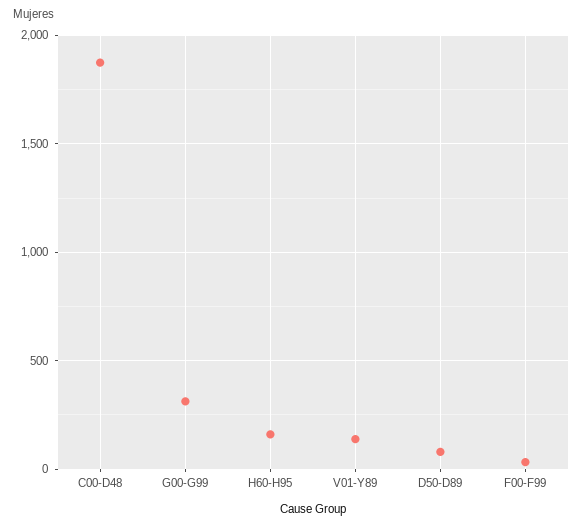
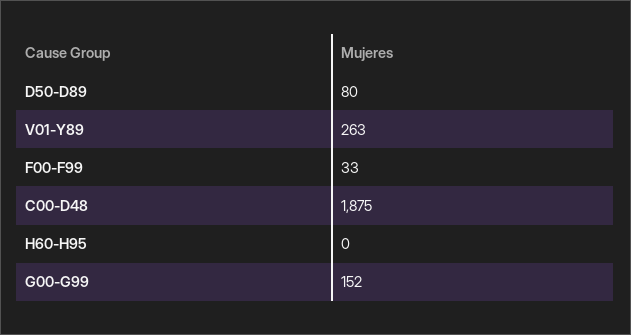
  {
    "C00-D48": 1875,
-   "G00-G99": 300,
+   "G00-G99": 152,
-   "H60-H95": 150,
+   "H60-H95": 0,
-   "V01-Y89": 150,
+   "V01-Y89": 263,
    "D50-D89": 80,
    "F00-F99": 33
  }

